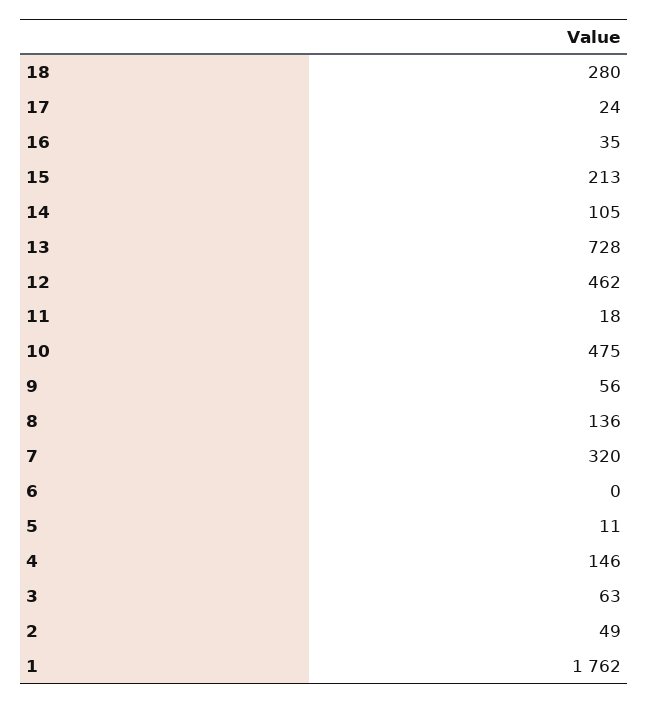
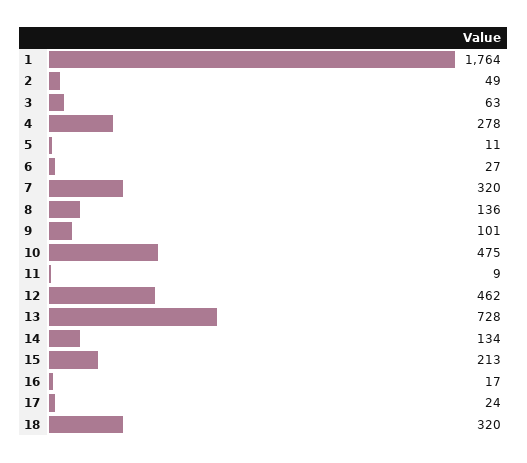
  {
-   "18": 280,
+   "18": 320,
    "17": 24,
-   "16": 35,
+   "16": 17,
    "15": 213,
-   "14": 105,
+   "14": 134,
    "13": 728,
    "12": 462,
-   "11": 18,
+   "11": 9,
    "10": 475,
-   "9": 56,
+   "9": 101,
    "8": 136,
    "7": 320,
-   "6": 0,
+   "6": 27,
    "5": 11,
-   "4": 146,
+   "4": 278,
    "3": 63,
    "2": 49,
-   "1": 1762
+   "1": 1764
  }

